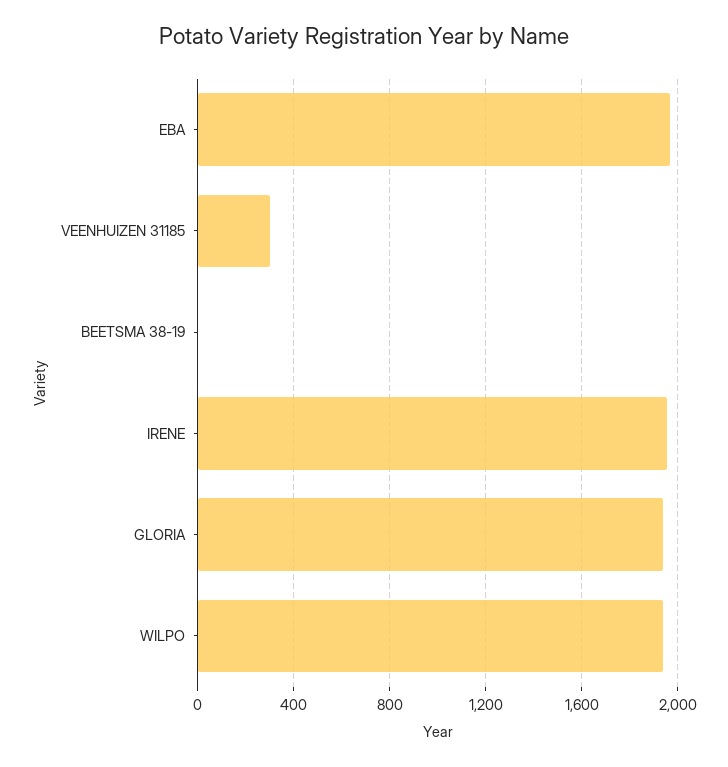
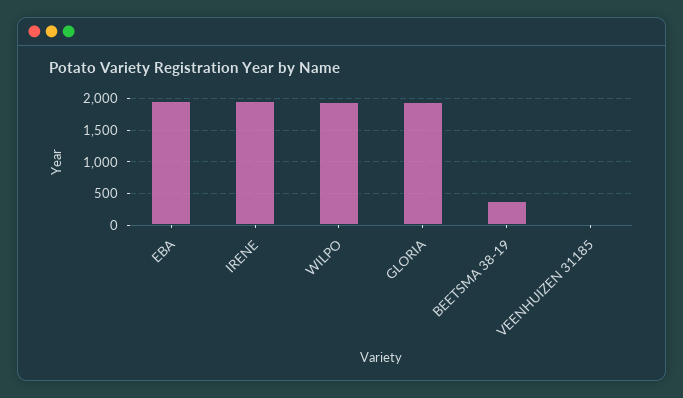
  {
    "EBA": 1950,
-   "VEENHUIZEN 31185": 300,
+   "VEENHUIZEN 31185": 0,
-   "BEETSMA 38-19": 0,
+   "BEETSMA 38-19": 400,
    "IRENE": 1950,
    "GLORIA": 1950,
    "WILPO": 1950
  }

